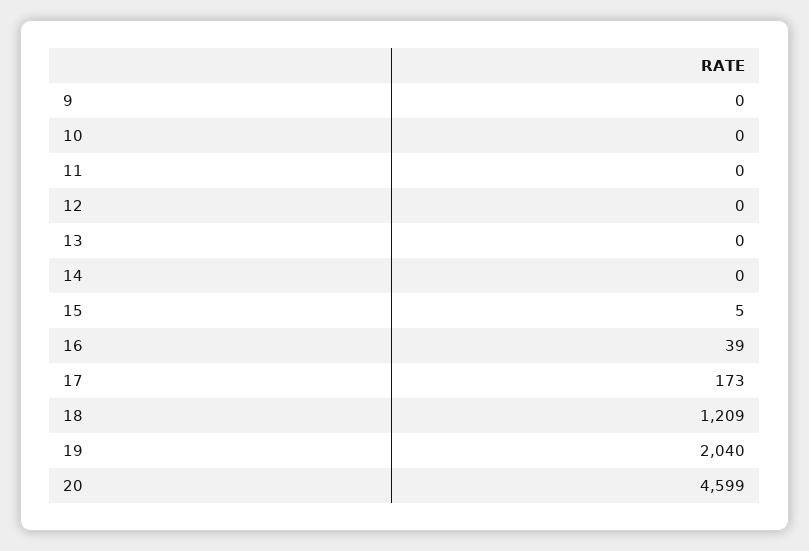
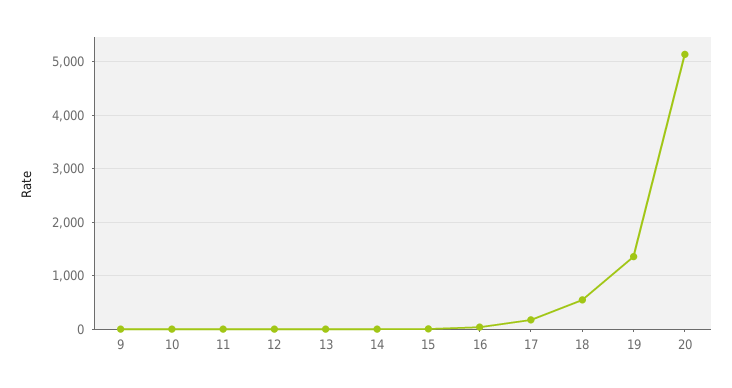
  {
    "9": 0,
    "10": 0,
    "11": 0,
    "12": 0,
    "13": 0,
    "14": 0,
    "15": 5,
    "16": 39,
    "17": 173,
-   "18": 1209,
+   "18": 600,
-   "19": 2040,
+   "19": 1400,
-   "20": 4599
+   "20": 5200
  }

